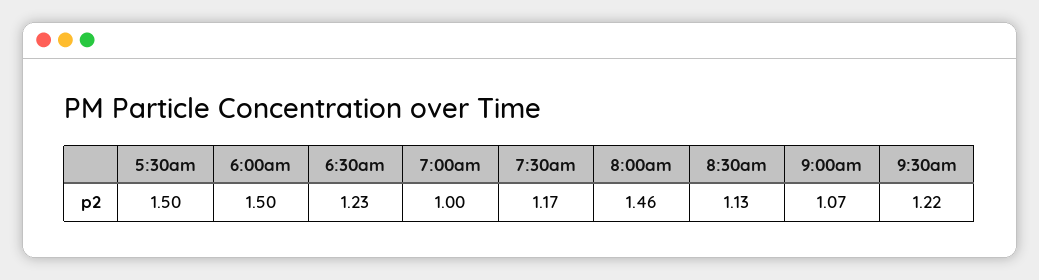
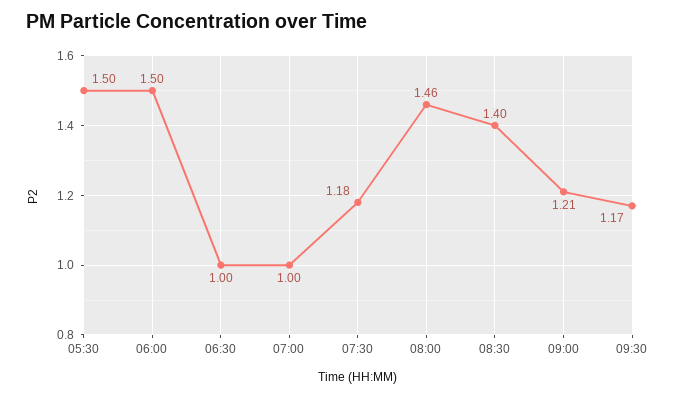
  {
    "5:30am": 1.5,
    "6:00am": 1.5,
-   "6:30am": 1.23,
+   "6:30am": 1,
    "7:00am": 1,
-   "7:30am": 1.17,
+   "7:30am": 1.18,
    "8:00am": 1.46,
-   "8:30am": 1.13,
+   "8:30am": 1.4,
-   "9:00am": 1.07,
+   "9:00am": 1.21,
-   "9:30am": 1.22
+   "9:30am": 1.17
  }

